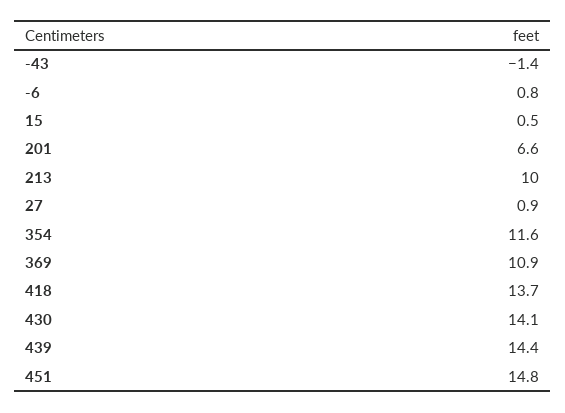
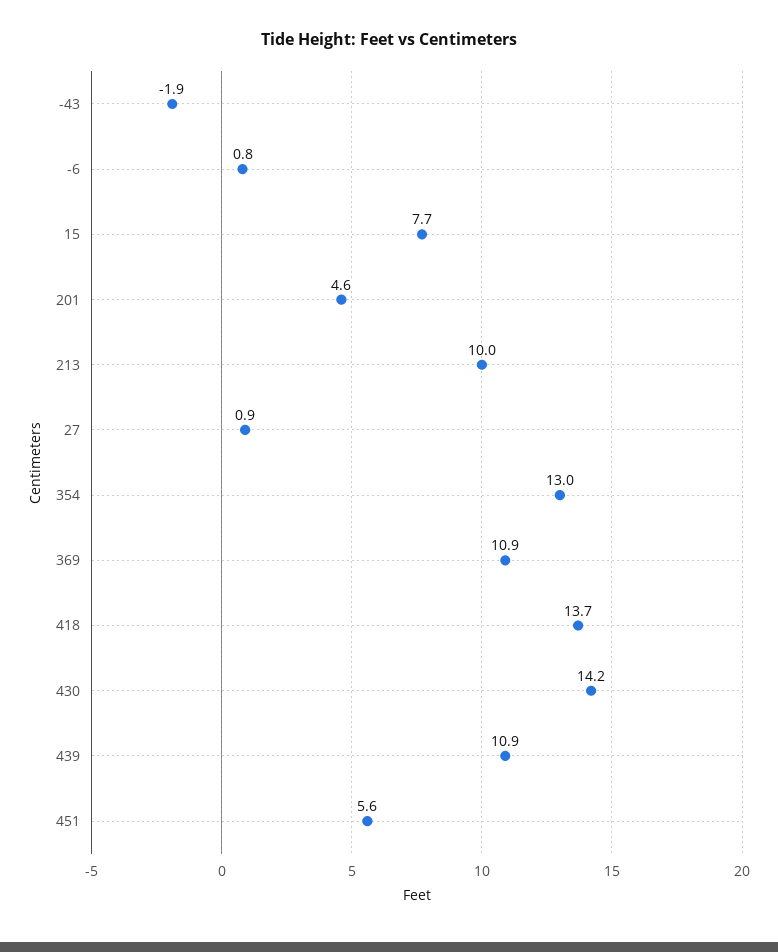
  {
-   "-43": -1.4,
+   "-43": -1.9,
    "-6": 0.8,
-   "15": 0.5,
+   "15": 7.7,
-   "201": 6.6,
+   "201": 4.6,
    "213": 10,
    "27": 0.9,
-   "354": 11.6,
+   "354": 13,
    "369": 10.9,
    "418": 13.7,
-   "430": 14.1,
+   "430": 14.2,
-   "439": 14.4,
+   "439": 10.9,
-   "451": 14.8
+   "451": 5.6
  }

